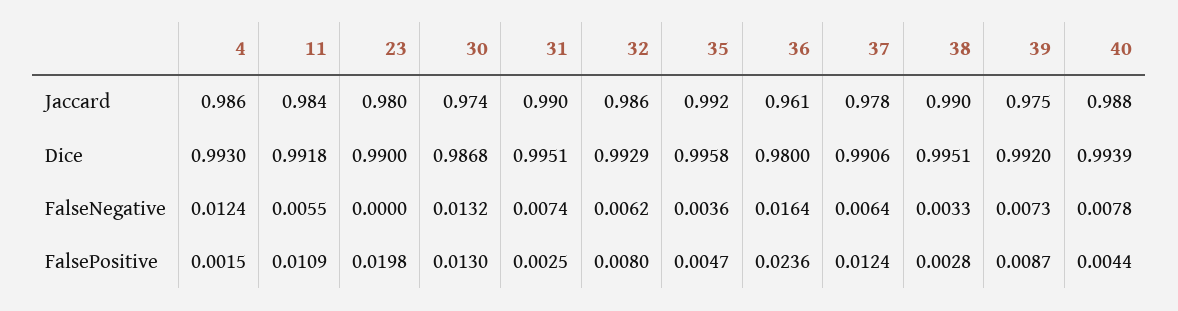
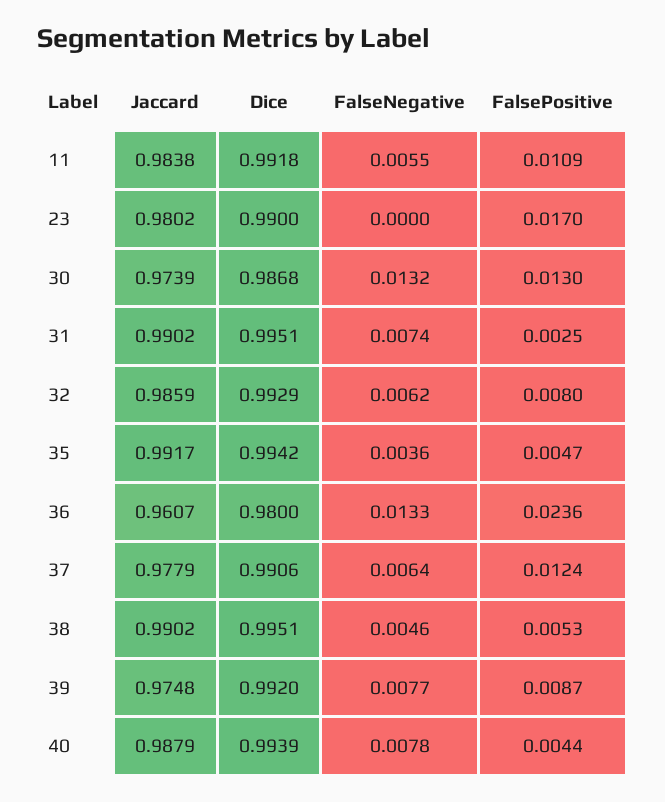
  {
-   "4": {
-     "Jaccard": 0.986,
-     "Dice": 0.993,
-     "FalseNegative": 0.0124,
-     "FalsePositive": 0.0015
-   },
    "11": {
      "Jaccard": 0.9838,
      "Dice": 0.9918,
      "FalseNegative": 0.0055,
      "FalsePositive": 0.0109
    },
    "23": {
      "Jaccard": 0.9802,
      "Dice": 0.99,
      "FalseNegative": 0,
-     "FalsePositive": 0.0198
+     "FalsePositive": 0.017
    },
    "30": {
      "Jaccard": 0.9739,
      "Dice": 0.9868,
      "FalseNegative": 0.0132,
      "FalsePositive": 0.013
    },
    "31": {
      "Jaccard": 0.9902,
      "Dice": 0.9951,
      "FalseNegative": 0.0074,
      "FalsePositive": 0.0025
    },
    "32": {
      "Jaccard": 0.9859,
      "Dice": 0.9929,
      "FalseNegative": 0.0062,
      "FalsePositive": 0.008
    },
    "35": {
      "Jaccard": 0.9917,
-     "Dice": 0.9958,
+     "Dice": 0.9942,
      "FalseNegative": 0.0036,
      "FalsePositive": 0.0047
    },
    "36": {
      "Jaccard": 0.9607,
      "Dice": 0.98,
-     "FalseNegative": 0.0164,
+     "FalseNegative": 0.0133,
      "FalsePositive": 0.0236
    },
    "37": {
      "Jaccard": 0.9779,
      "Dice": 0.9906,
      "FalseNegative": 0.0064,
      "FalsePositive": 0.0124
    },
    "38": {
      "Jaccard": 0.9902,
      "Dice": 0.9951,
-     "FalseNegative": 0.0033,
+     "FalseNegative": 0.0046,
-     "FalsePositive": 0.0028
+     "FalsePositive": 0.0053
    },
    "39": {
      "Jaccard": 0.9748,
      "Dice": 0.992,
-     "FalseNegative": 0.0073,
+     "FalseNegative": 0.0077,
      "FalsePositive": 0.0087
    },
    "40": {
      "Jaccard": 0.9879,
      "Dice": 0.9939,
      "FalseNegative": 0.0078,
      "FalsePositive": 0.0044
    }
  }

